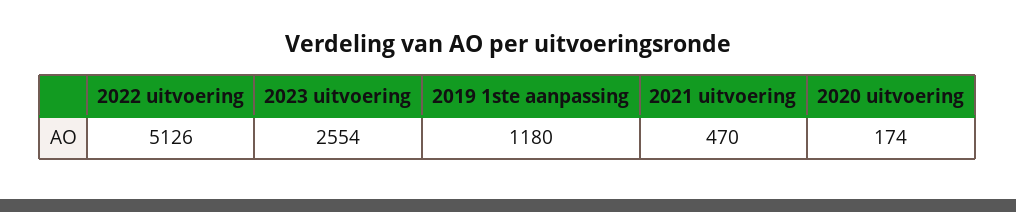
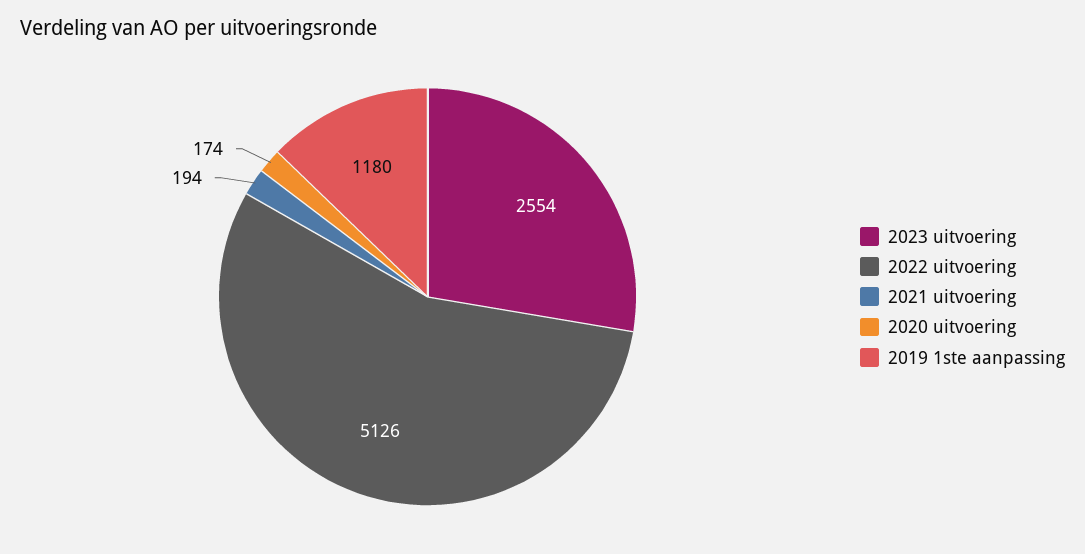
  {
    "2022 uitvoering": 5126,
    "2023 uitvoering": 2554,
    "2019 1ste aanpassing": 1180,
-   "2021 uitvoering": 470,
+   "2021 uitvoering": 194,
    "2020 uitvoering": 174
  }

